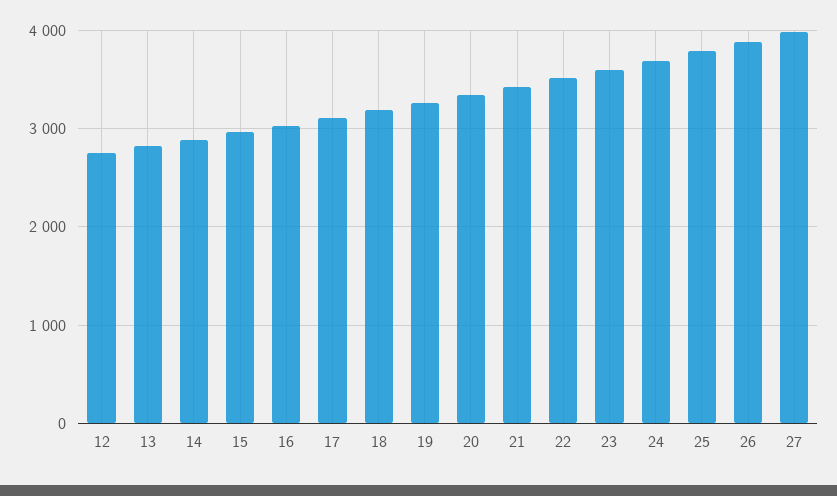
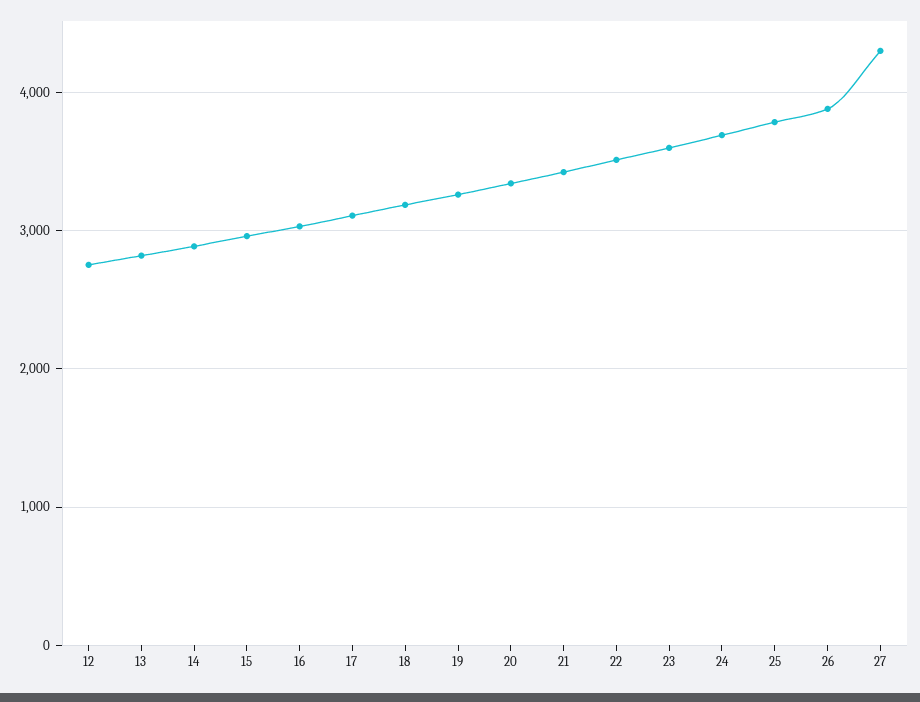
  {
    "12": 2800,
    "13": 2800,
    "14": 2900,
    "15": 3000,
    "16": 3000,
    "17": 3100,
    "18": 3200,
    "19": 3300,
    "20": 3300,
    "21": 3400,
    "22": 3500,
    "23": 3600,
    "24": 3700,
    "25": 3800,
    "26": 3900,
-   "27": 4000
+   "27": 4300
  }

